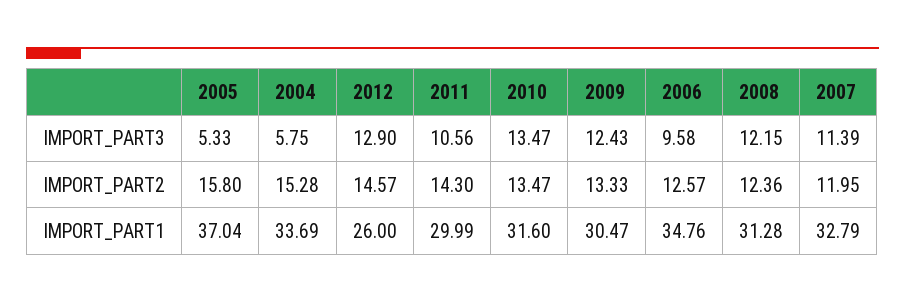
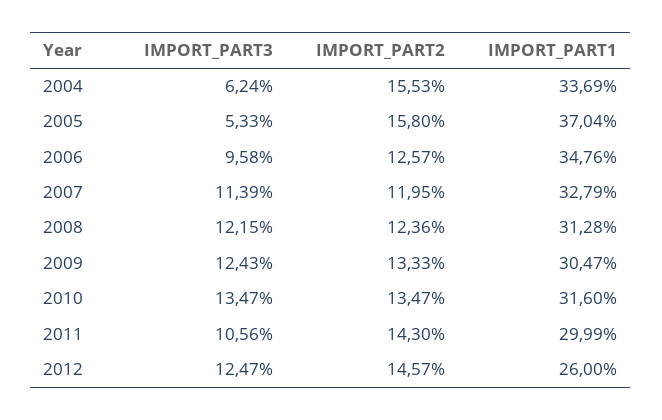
  {
    "2005": {
      "IMPORT_PART3": 5.33,
      "IMPORT_PART2": 15.8,
      "IMPORT_PART1": 37.04
    },
    "2004": {
-     "IMPORT_PART3": 5.75,
+     "IMPORT_PART3": 6.24,
-     "IMPORT_PART2": 15.28,
+     "IMPORT_PART2": 15.53,
      "IMPORT_PART1": 33.69
    },
    "2012": {
-     "IMPORT_PART3": 12.9,
+     "IMPORT_PART3": 12.47,
      "IMPORT_PART2": 14.57,
      "IMPORT_PART1": 26
    },
    "2011": {
      "IMPORT_PART3": 10.56,
      "IMPORT_PART2": 14.3,
      "IMPORT_PART1": 29.99
    },
    "2010": {
      "IMPORT_PART3": 13.47,
      "IMPORT_PART2": 13.47,
      "IMPORT_PART1": 31.6
    },
    "2009": {
      "IMPORT_PART3": 12.43,
      "IMPORT_PART2": 13.33,
      "IMPORT_PART1": 30.47
    },
    "2006": {
      "IMPORT_PART3": 9.58,
      "IMPORT_PART2": 12.57,
      "IMPORT_PART1": 34.76
    },
    "2008": {
      "IMPORT_PART3": 12.15,
      "IMPORT_PART2": 12.36,
      "IMPORT_PART1": 31.28
    },
    "2007": {
      "IMPORT_PART3": 11.39,
      "IMPORT_PART2": 11.95,
      "IMPORT_PART1": 32.79
    }
  }

